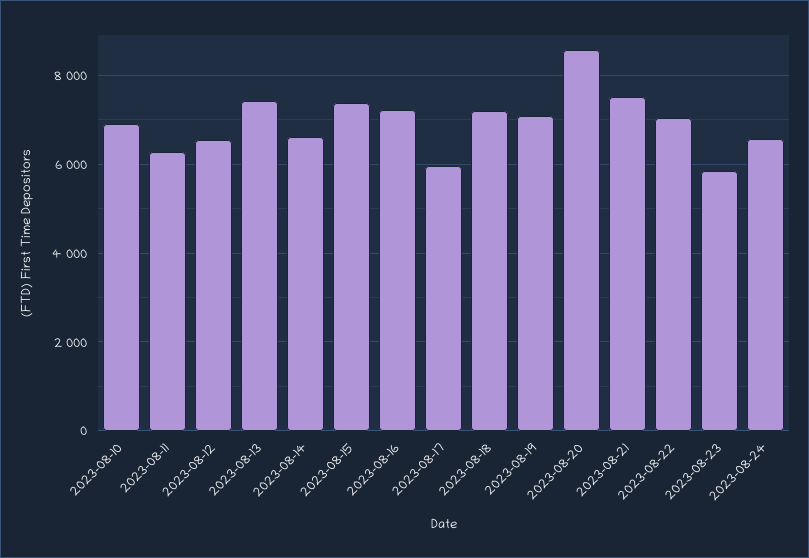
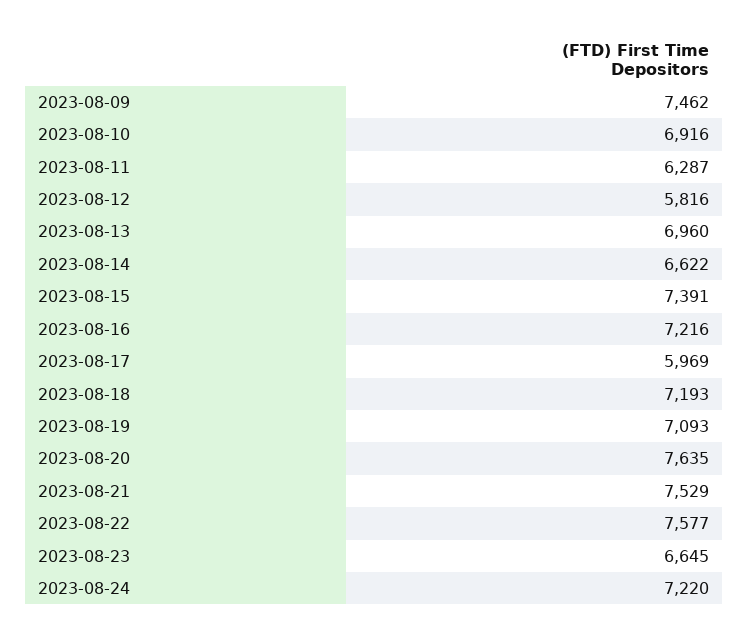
  {
    "2023-08-10": 6916,
    "2023-08-11": 6287,
-   "2023-08-12": 6600,
+   "2023-08-12": 5816,
-   "2023-08-13": 7400,
+   "2023-08-13": 6960,
    "2023-08-14": 6622,
    "2023-08-15": 7391,
    "2023-08-16": 7216,
    "2023-08-17": 5969,
    "2023-08-18": 7193,
    "2023-08-19": 7093,
-   "2023-08-20": 8600,
+   "2023-08-20": 7635,
    "2023-08-21": 7529,
-   "2023-08-22": 7000,
+   "2023-08-22": 7577,
-   "2023-08-23": 5800,
+   "2023-08-23": 6645,
-   "2023-08-24": 6600
+   "2023-08-24": 7220,
+   "2023-08-09": 7462
  }

